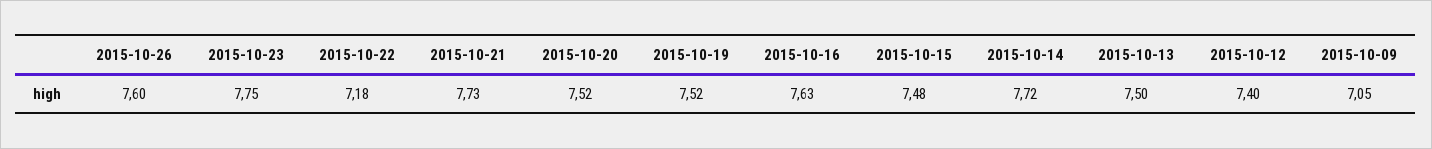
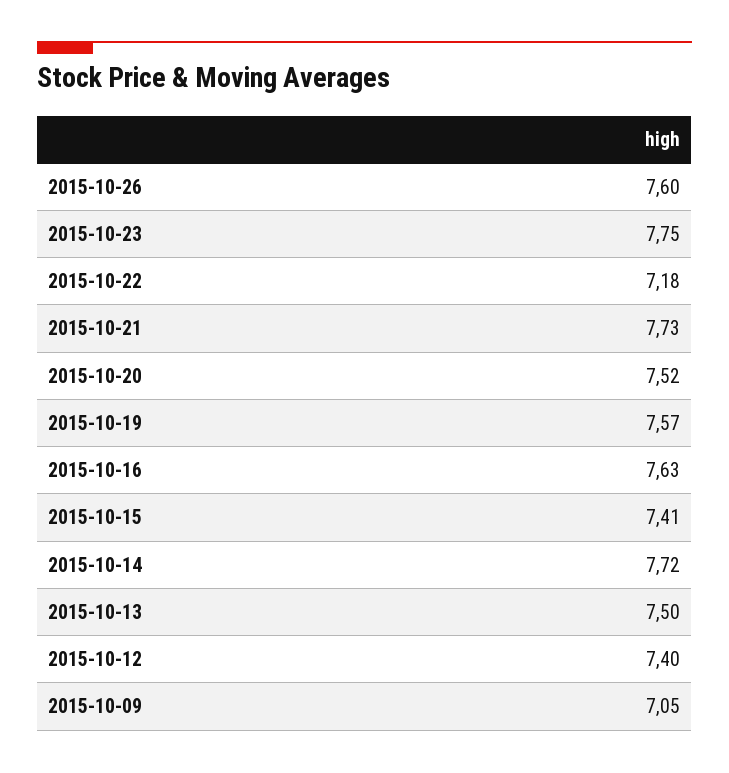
  {
    "2015-10-26": 7.6,
    "2015-10-23": 7.75,
    "2015-10-22": 7.18,
    "2015-10-21": 7.73,
    "2015-10-20": 7.52,
-   "2015-10-19": 7.52,
+   "2015-10-19": 7.57,
    "2015-10-16": 7.63,
-   "2015-10-15": 7.48,
+   "2015-10-15": 7.41,
    "2015-10-14": 7.72,
    "2015-10-13": 7.5,
    "2015-10-12": 7.4,
    "2015-10-09": 7.05
  }

